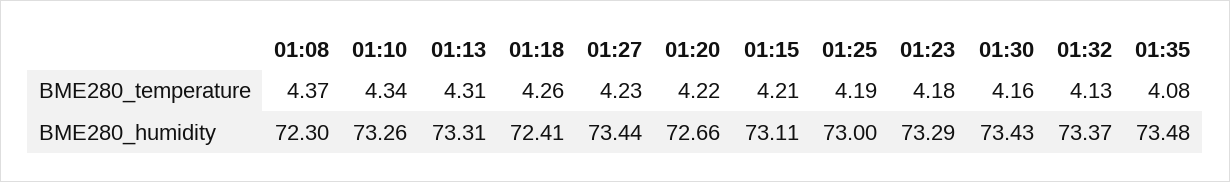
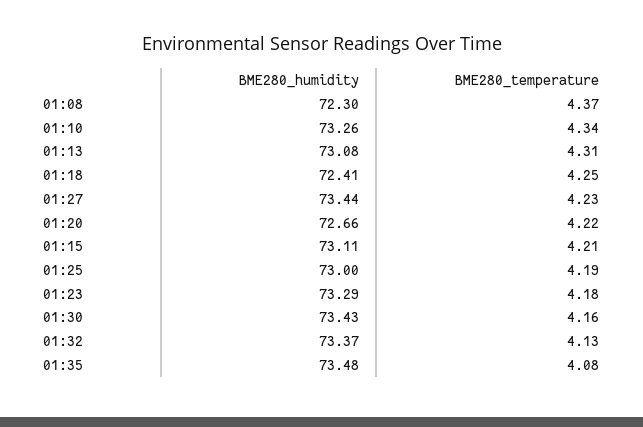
  {
    "01:08": {
      "BME280_temperature": 4.37,
      "BME280_humidity": 72.3
    },
    "01:10": {
      "BME280_temperature": 4.34,
      "BME280_humidity": 73.26
    },
    "01:13": {
      "BME280_temperature": 4.31,
-     "BME280_humidity": 73.31
+     "BME280_humidity": 73.08
    },
    "01:18": {
-     "BME280_temperature": 4.26,
+     "BME280_temperature": 4.25,
      "BME280_humidity": 72.41
    },
    "01:27": {
      "BME280_temperature": 4.23,
      "BME280_humidity": 73.44
    },
    "01:20": {
      "BME280_temperature": 4.22,
      "BME280_humidity": 72.66
    },
    "01:15": {
      "BME280_temperature": 4.21,
      "BME280_humidity": 73.11
    },
    "01:25": {
      "BME280_temperature": 4.19,
      "BME280_humidity": 73
    },
    "01:23": {
      "BME280_temperature": 4.18,
      "BME280_humidity": 73.29
    },
    "01:30": {
      "BME280_temperature": 4.16,
      "BME280_humidity": 73.43
    },
    "01:32": {
      "BME280_temperature": 4.13,
      "BME280_humidity": 73.37
    },
    "01:35": {
      "BME280_temperature": 4.08,
      "BME280_humidity": 73.48
    }
  }

